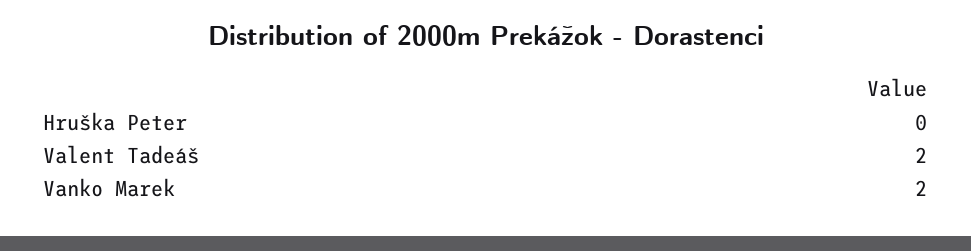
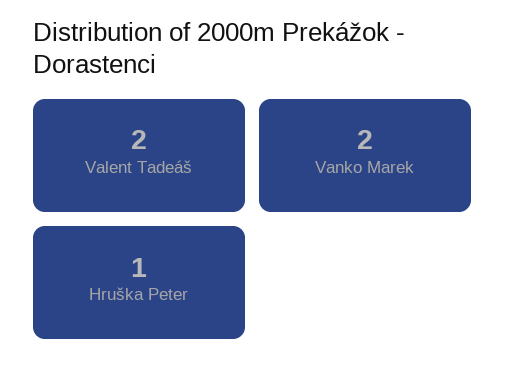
  {
-   "Hruška Peter": 0,
+   "Hruška Peter": 1,
    "Valent Tadeáš": 2,
    "Vanko Marek": 2
  }

